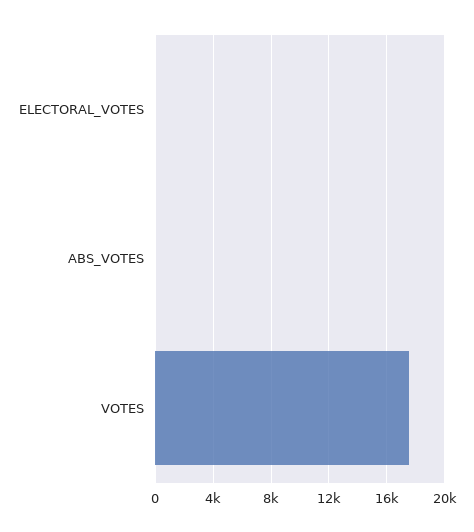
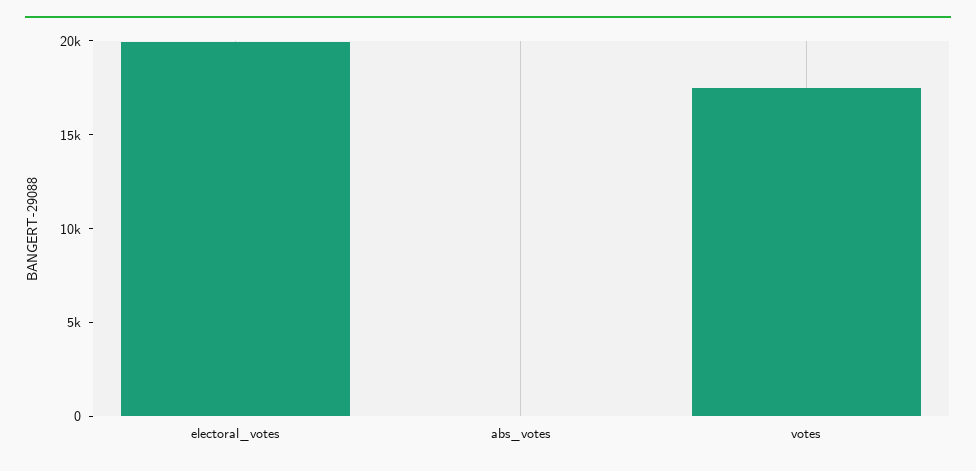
  {
-   "ELECTORAL_VOTES": 0,
+   "ELECTORAL_VOTES": 20000,
    "ABS_VOTES": 0,
    "VOTES": 17500
  }

